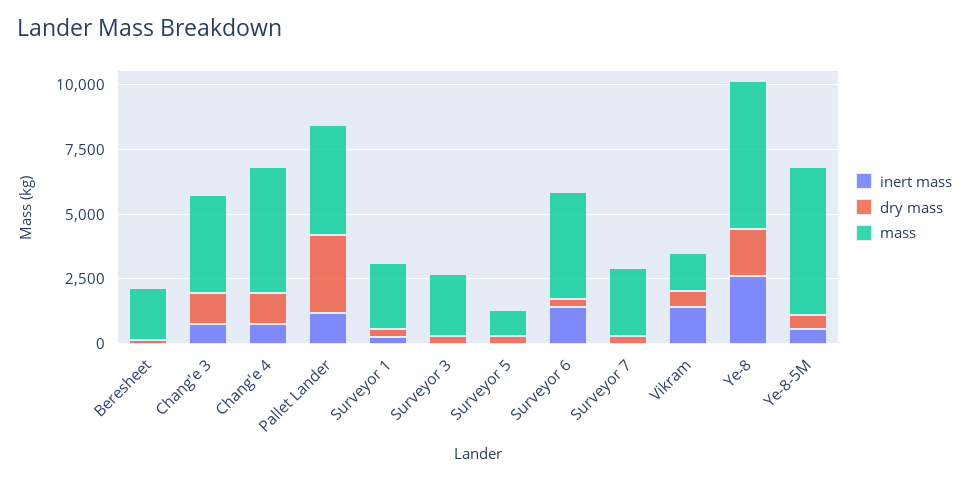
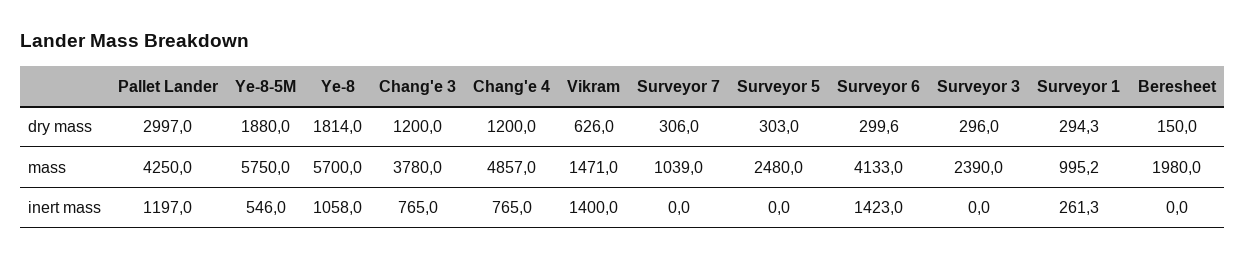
  {
    "inert mass": {
      "Beresheet": 0,
      "Chang'e 3": 765,
      "Chang'e 4": 765,
      "Pallet Lander": 1197,
      "Surveyor 1": 261.3,
      "Surveyor 3": 0,
      "Surveyor 5": 0,
      "Surveyor 6": 1423,
      "Surveyor 7": 0,
      "Vikram": 1400,
-     "Ye-8": 2500,
+     "Ye-8": 1058,
      "Ye-8-5M": 546
    },
    "dry mass": {
      "Beresheet": 150,
      "Chang'e 3": 1200,
      "Chang'e 4": 1200,
      "Pallet Lander": 2997,
      "Surveyor 1": 294.3,
      "Surveyor 3": 296,
      "Surveyor 5": 303,
      "Surveyor 6": 299.6,
      "Surveyor 7": 306,
      "Vikram": 626,
      "Ye-8": 1814,
-     "Ye-8-5M": 500
+     "Ye-8-5M": 1880
    },
    "mass": {
      "Beresheet": 1980,
      "Chang'e 3": 3780,
      "Chang'e 4": 4857,
      "Pallet Lander": 4250,
-     "Surveyor 1": 2500,
+     "Surveyor 1": 995.2,
      "Surveyor 3": 2390,
-     "Surveyor 5": 1000,
+     "Surveyor 5": 2480,
      "Surveyor 6": 4133,
-     "Surveyor 7": 2500,
+     "Surveyor 7": 1039,
      "Vikram": 1471,
      "Ye-8": 5700,
      "Ye-8-5M": 5750
    }
  }

